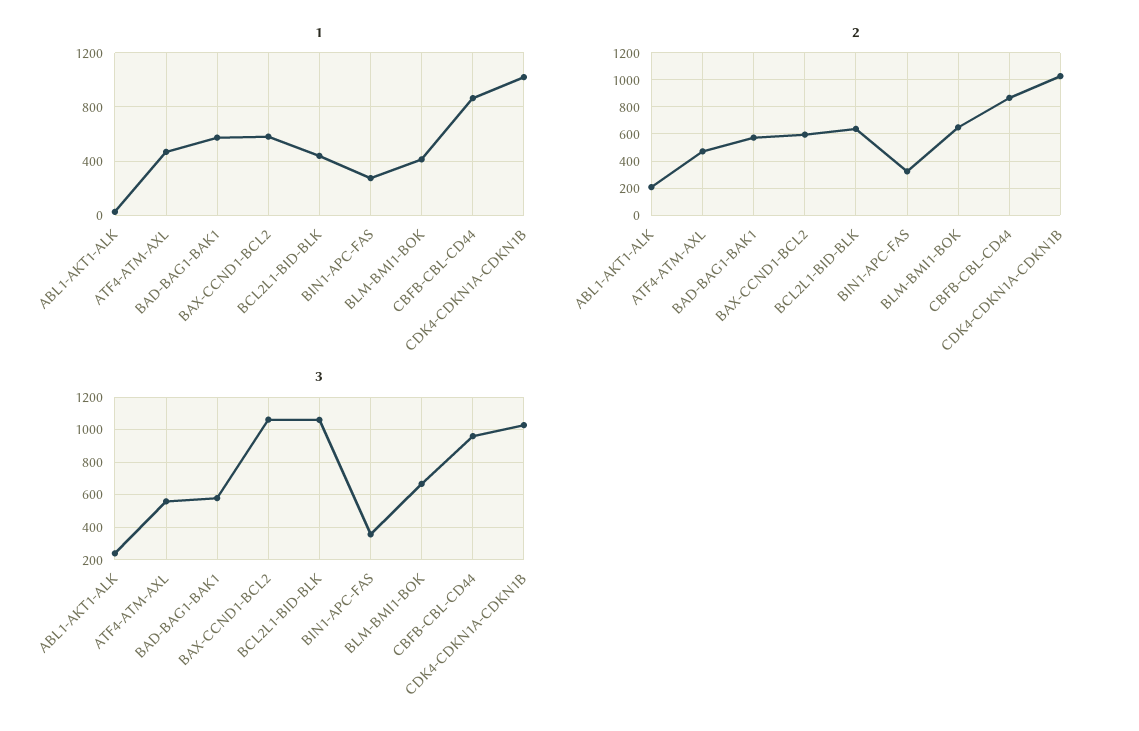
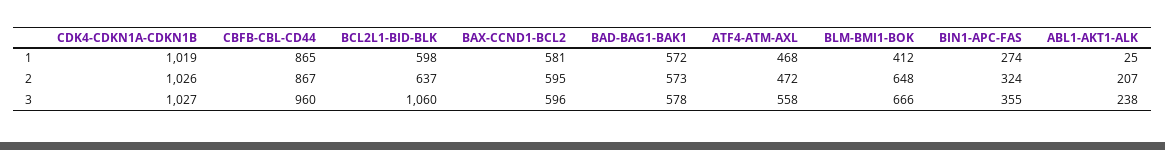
  {
    "1": {
      "ABL1-AKT1-ALK": 25,
      "ATF4-ATM-AXL": 468,
      "BAD-BAG1-BAK1": 572,
      "BAX-CCND1-BCL2": 581,
-     "BCL2L1-BID-BLK": 450,
+     "BCL2L1-BID-BLK": 598,
      "BIN1-APC-FAS": 274,
      "BLM-BMI1-BOK": 412,
      "CBFB-CBL-CD44": 865,
      "CDK4-CDKN1A-CDKN1B": 1019
    },
    "2": {
      "ABL1-AKT1-ALK": 207,
      "ATF4-ATM-AXL": 472,
      "BAD-BAG1-BAK1": 573,
      "BAX-CCND1-BCL2": 595,
      "BCL2L1-BID-BLK": 637,
      "BIN1-APC-FAS": 324,
      "BLM-BMI1-BOK": 648,
      "CBFB-CBL-CD44": 867,
      "CDK4-CDKN1A-CDKN1B": 1026
    },
    "3": {
      "ABL1-AKT1-ALK": 238,
      "ATF4-ATM-AXL": 558,
      "BAD-BAG1-BAK1": 578,
-     "BAX-CCND1-BCL2": 1050,
+     "BAX-CCND1-BCL2": 596,
      "BCL2L1-BID-BLK": 1060,
      "BIN1-APC-FAS": 355,
      "BLM-BMI1-BOK": 666,
      "CBFB-CBL-CD44": 960,
      "CDK4-CDKN1A-CDKN1B": 1027
    }
  }

